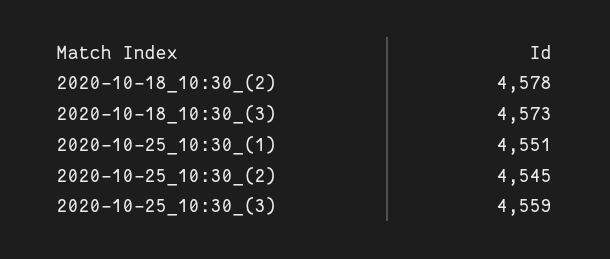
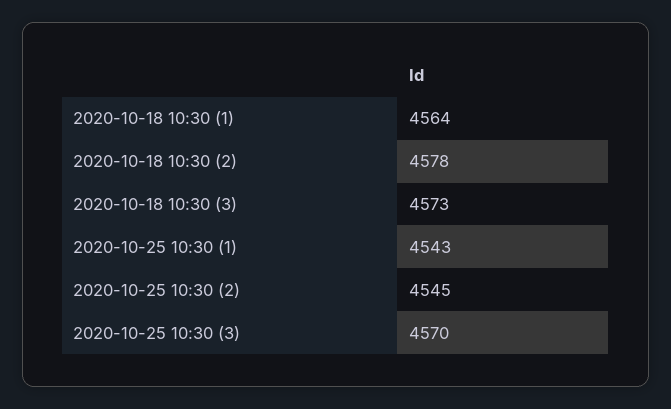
  {
    "2020-10-18_10:30_(2)": 4578,
    "2020-10-18_10:30_(3)": 4573,
-   "2020-10-25_10:30_(1)": 4551,
+   "2020-10-25_10:30_(1)": 4543,
    "2020-10-25_10:30_(2)": 4545,
-   "2020-10-25_10:30_(3)": 4559
+   "2020-10-25_10:30_(3)": 4570,
+   "2020-10-18 10:30 (1)": 4564
  }

